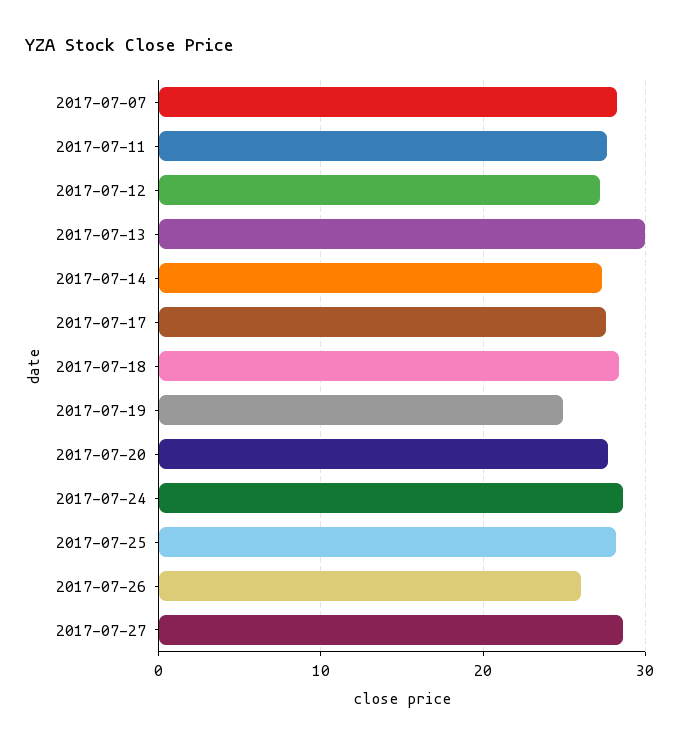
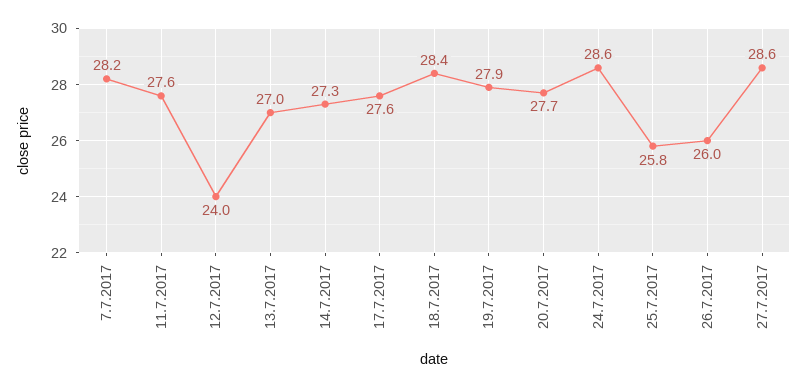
  {
    "2017-07-07": 28.2,
    "2017-07-11": 27.6,
-   "2017-07-12": 27,
+   "2017-07-12": 24,
-   "2017-07-13": 30,
+   "2017-07-13": 27,
    "2017-07-14": 27.3,
    "2017-07-17": 27.6,
    "2017-07-18": 28.4,
-   "2017-07-19": 25,
+   "2017-07-19": 27.9,
    "2017-07-20": 27.7,
    "2017-07-24": 28.6,
-   "2017-07-25": 28,
+   "2017-07-25": 25.8,
    "2017-07-26": 26,
    "2017-07-27": 28.6
  }

